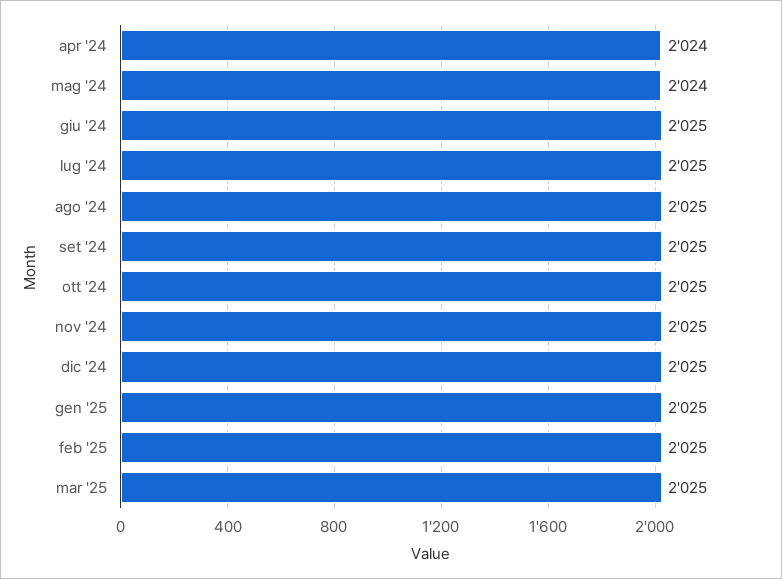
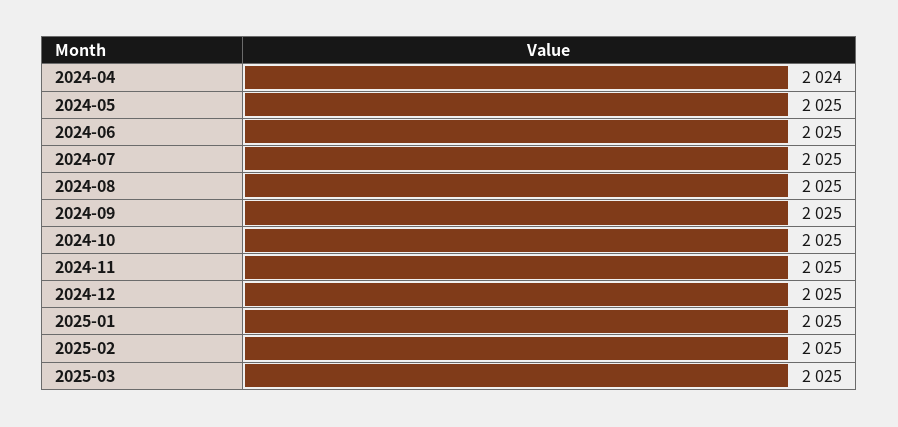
  {
    "apr '24": 2024,
-   "mag '24": 2024,
+   "mag '24": 2025,
    "giu '24": 2025,
    "lug '24": 2025,
    "ago '24": 2025,
    "set '24": 2025,
    "ott '24": 2025,
    "nov '24": 2025,
    "dic '24": 2025,
    "gen '25": 2025,
    "feb '25": 2025,
    "mar '25": 2025
  }

